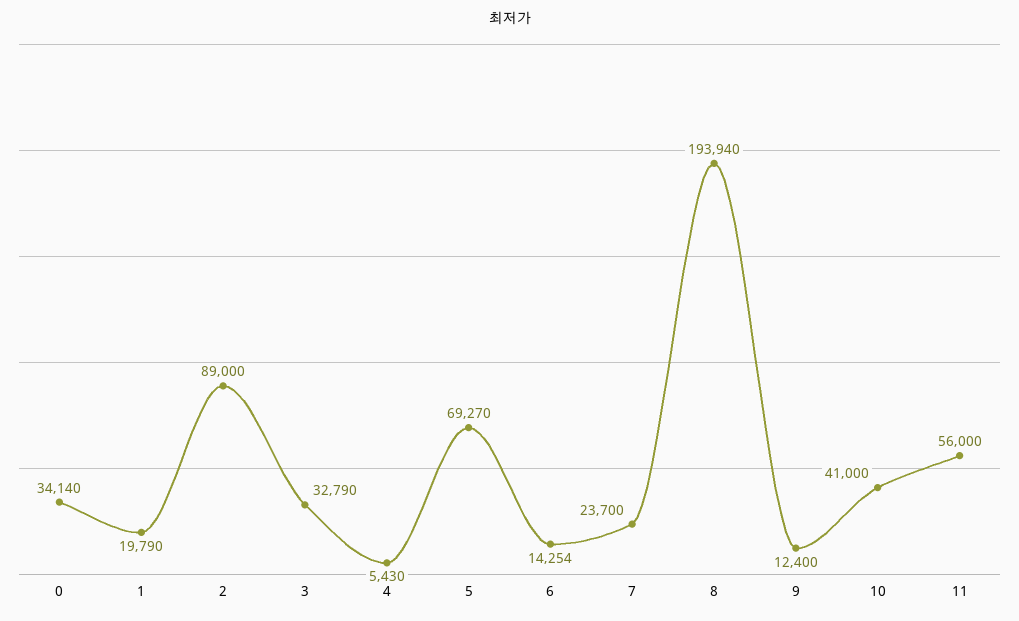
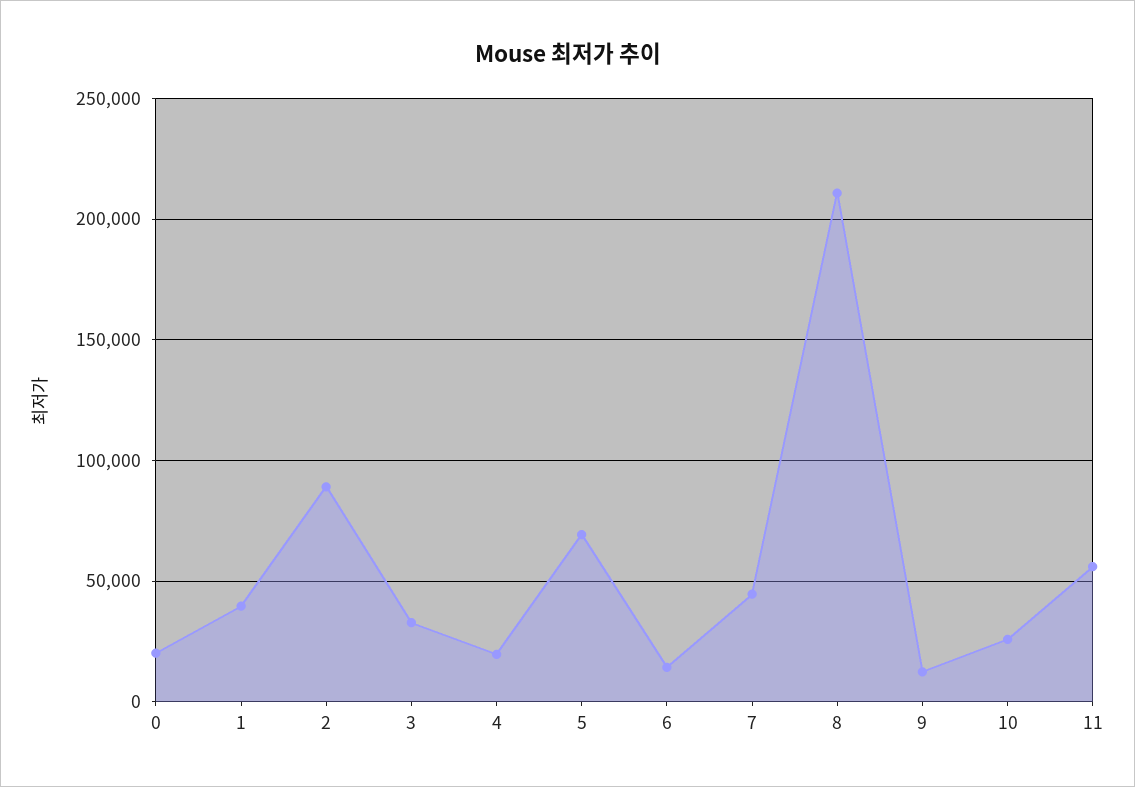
  {
-   "0": 34140,
+   "0": 20000,
-   "1": 19790,
+   "1": 40000,
    "2": 89000,
    "3": 32790,
-   "4": 5430,
+   "4": 20000,
    "5": 69270,
    "6": 14254,
-   "7": 23700,
+   "7": 45000,
-   "8": 193940,
+   "8": 210000,
    "9": 12400,
-   "10": 41000,
+   "10": 25000,
    "11": 56000
  }

